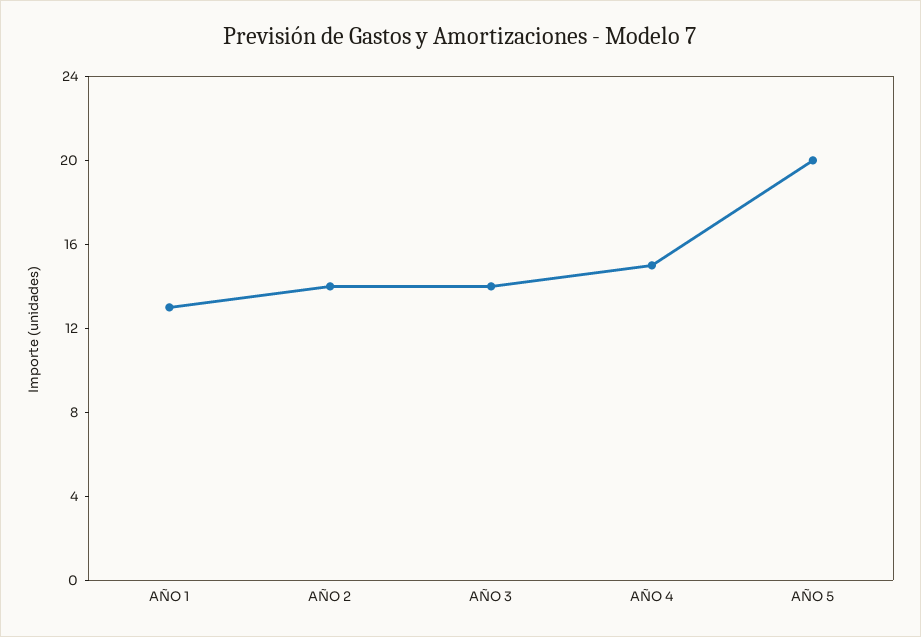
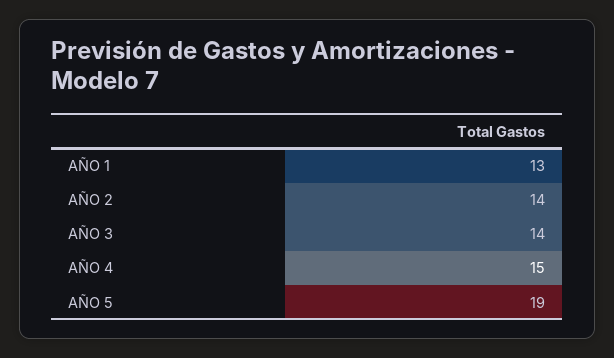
  {
    "AÑO 1": 13,
    "AÑO 2": 14,
    "AÑO 3": 14,
    "AÑO 4": 15,
-   "AÑO 5": 20
+   "AÑO 5": 19
  }

